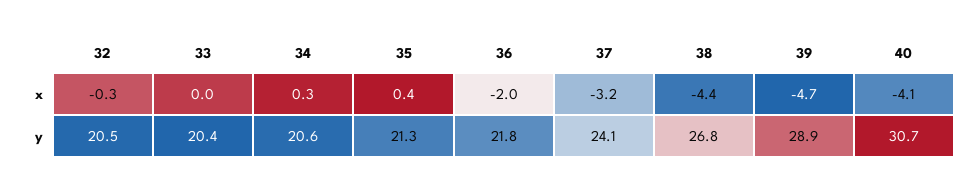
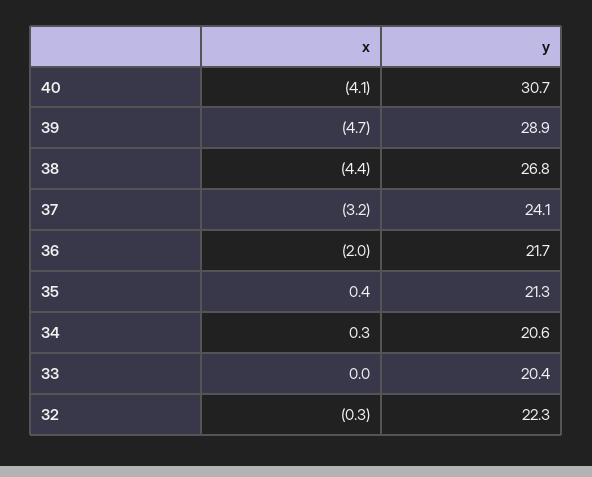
  {
    "32": {
      "x": -0.3,
-     "y": 20.5
+     "y": 22.3
    },
    "33": {
      "x": 0,
      "y": 20.4
    },
    "34": {
      "x": 0.3,
      "y": 20.6
    },
    "35": {
      "x": 0.4,
      "y": 21.3
    },
    "36": {
      "x": -2,
-     "y": 21.8
+     "y": 21.7
    },
    "37": {
      "x": -3.2,
      "y": 24.1
    },
    "38": {
      "x": -4.4,
      "y": 26.8
    },
    "39": {
      "x": -4.7,
      "y": 28.9
    },
    "40": {
      "x": -4.1,
      "y": 30.7
    }
  }

